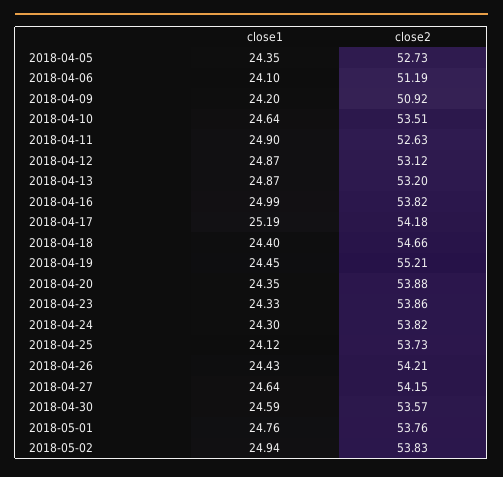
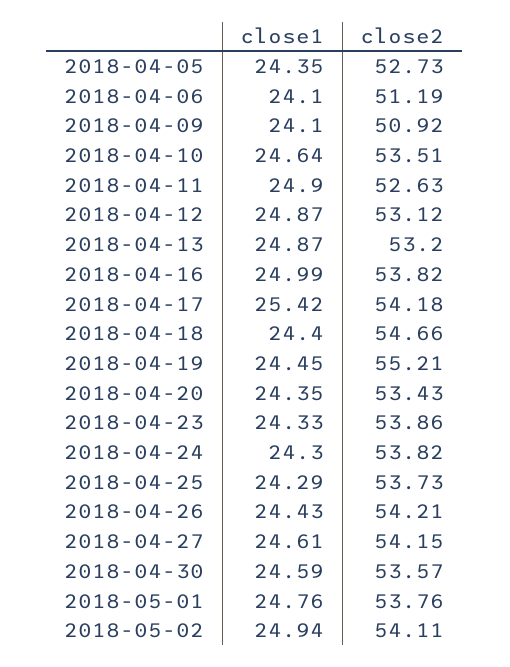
  {
    "close1": {
      "2018-04-05": 24.35,
      "2018-04-06": 24.1,
-     "2018-04-09": 24.2,
+     "2018-04-09": 24.1,
      "2018-04-10": 24.64,
      "2018-04-11": 24.9,
      "2018-04-12": 24.87,
      "2018-04-13": 24.87,
      "2018-04-16": 24.99,
-     "2018-04-17": 25.19,
+     "2018-04-17": 25.42,
      "2018-04-18": 24.4,
      "2018-04-19": 24.45,
      "2018-04-20": 24.35,
      "2018-04-23": 24.33,
      "2018-04-24": 24.3,
-     "2018-04-25": 24.12,
+     "2018-04-25": 24.29,
      "2018-04-26": 24.43,
-     "2018-04-27": 24.64,
+     "2018-04-27": 24.61,
      "2018-04-30": 24.59,
      "2018-05-01": 24.76,
      "2018-05-02": 24.94
    },
    "close2": {
      "2018-04-05": 52.73,
      "2018-04-06": 51.19,
      "2018-04-09": 50.92,
      "2018-04-10": 53.51,
      "2018-04-11": 52.63,
      "2018-04-12": 53.12,
      "2018-04-13": 53.2,
      "2018-04-16": 53.82,
      "2018-04-17": 54.18,
      "2018-04-18": 54.66,
      "2018-04-19": 55.21,
-     "2018-04-20": 53.88,
+     "2018-04-20": 53.43,
      "2018-04-23": 53.86,
      "2018-04-24": 53.82,
      "2018-04-25": 53.73,
      "2018-04-26": 54.21,
      "2018-04-27": 54.15,
      "2018-04-30": 53.57,
      "2018-05-01": 53.76,
-     "2018-05-02": 53.83
+     "2018-05-02": 54.11
    }
  }

